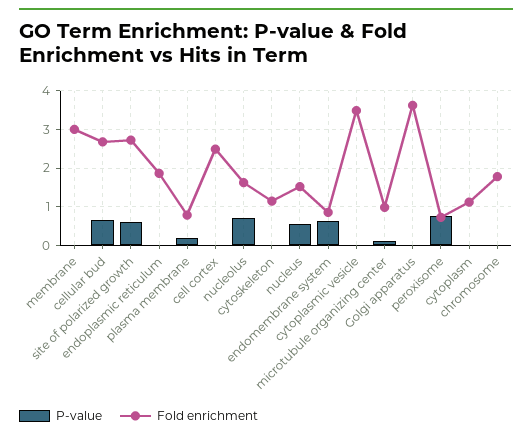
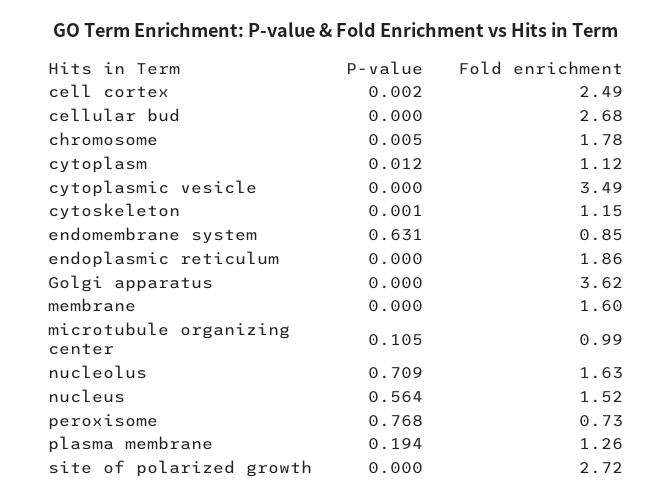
  {
    "P-value": {
      "membrane": 0,
-     "cellular bud": 0.6,
+     "cellular bud": 0,
-     "site of polarized growth": 0.6,
+     "site of polarized growth": 0,
      "endoplasmic reticulum": 0,
      "plasma membrane": 0.194,
      "cell cortex": 0.002,
      "nucleolus": 0.709,
      "cytoskeleton": 0.001,
      "nucleus": 0.564,
      "endomembrane system": 0.631,
      "cytoplasmic vesicle": 0,
      "microtubule organizing center": 0.105,
      "Golgi apparatus": 0,
      "peroxisome": 0.768,
      "cytoplasm": 0.012,
      "chromosome": 0.005
    },
    "Fold enrichment": {
-     "membrane": 3,
+     "membrane": 1.6,
      "cellular bud": 2.68,
      "site of polarized growth": 2.72,
      "endoplasmic reticulum": 1.86,
-     "plasma membrane": 0.8,
+     "plasma membrane": 1.26,
      "cell cortex": 2.49,
      "nucleolus": 1.63,
      "cytoskeleton": 1.15,
      "nucleus": 1.52,
      "endomembrane system": 0.85,
      "cytoplasmic vesicle": 3.49,
      "microtubule organizing center": 0.99,
      "Golgi apparatus": 3.62,
      "peroxisome": 0.73,
      "cytoplasm": 1.12,
      "chromosome": 1.78
    }
  }

